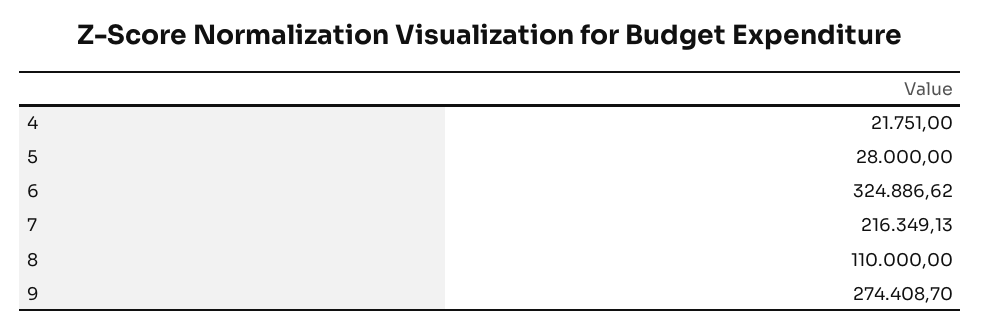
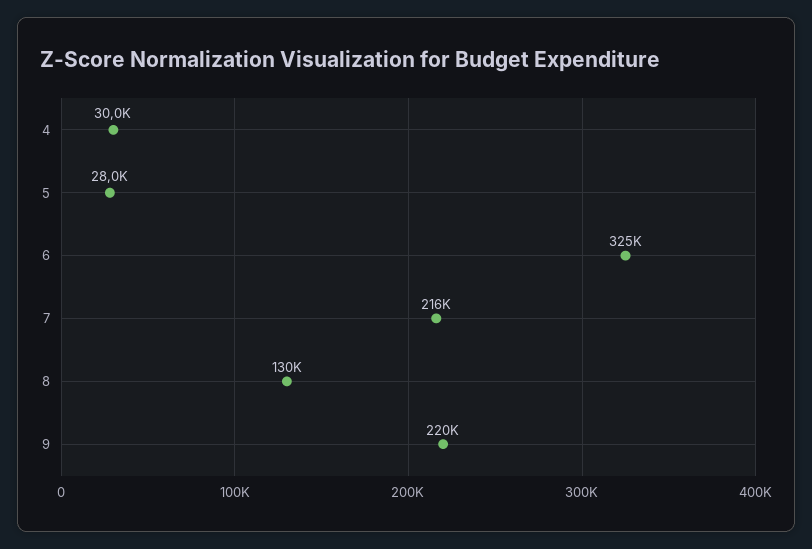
  {
-   "4": 21751,
+   "4": 30000,
    "5": 28000,
    "6": 324886.62,
    "7": 216349.13,
-   "8": 110000,
+   "8": 130000,
-   "9": 274408.7
+   "9": 220000
  }

